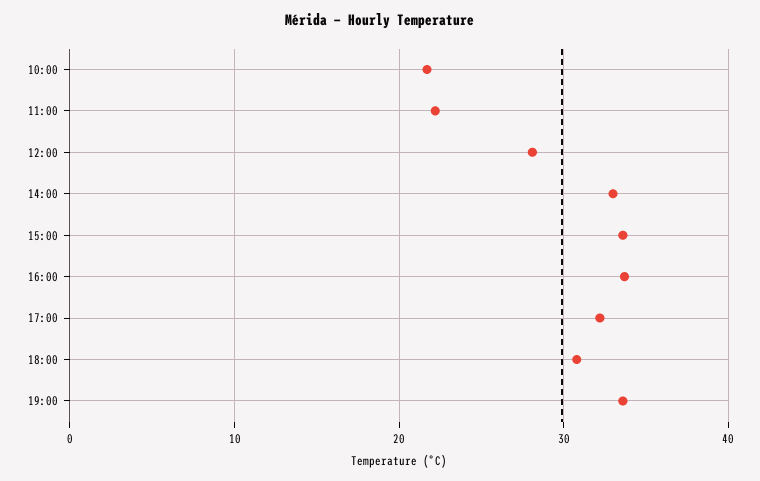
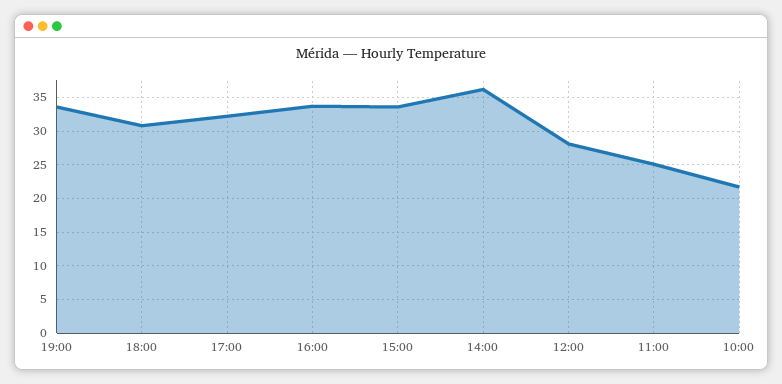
  {
    "10:00": 22,
-   "11:00": 22,
+   "11:00": 25,
    "12:00": 28,
-   "14:00": 33,
+   "14:00": 36,
    "15:00": 34,
    "16:00": 34,
    "17:00": 32,
    "18:00": 31,
    "19:00": 34
  }

